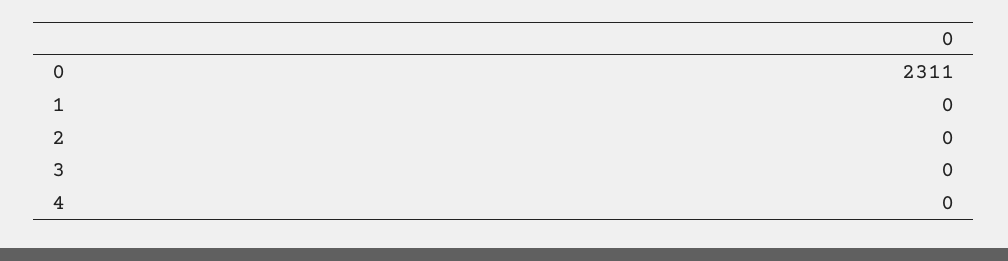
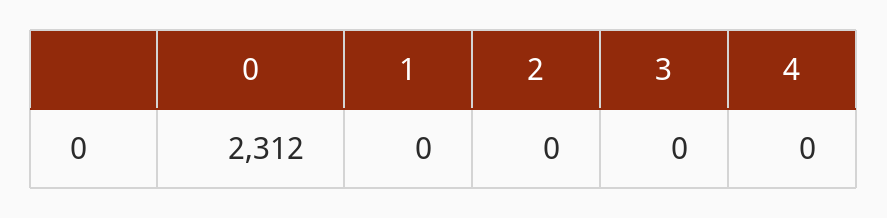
  {
-   "0": 2311,
+   "0": 2312,
    "1": 0,
    "2": 0,
    "3": 0,
    "4": 0
  }

